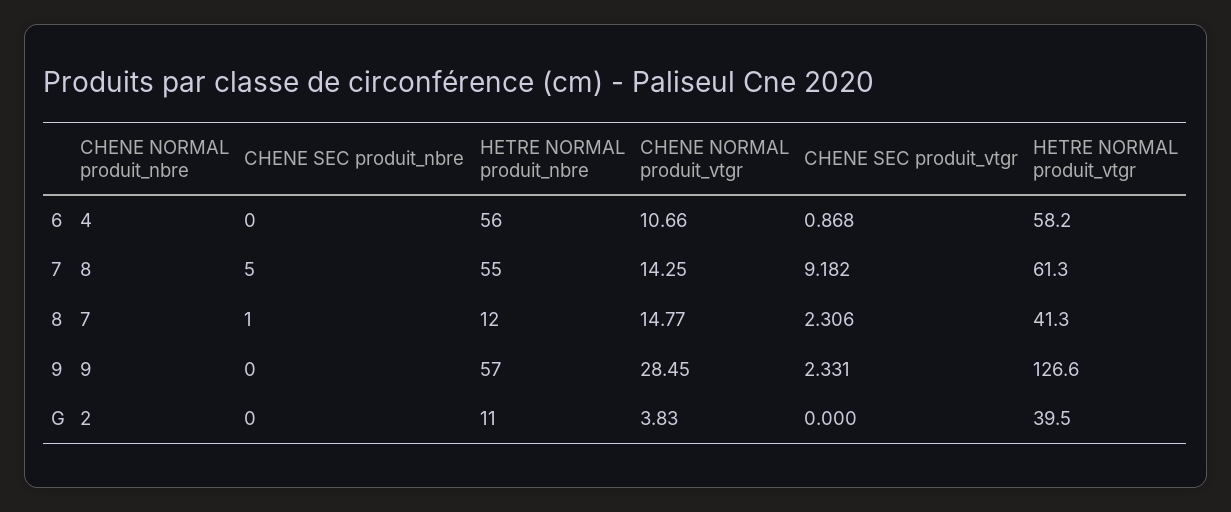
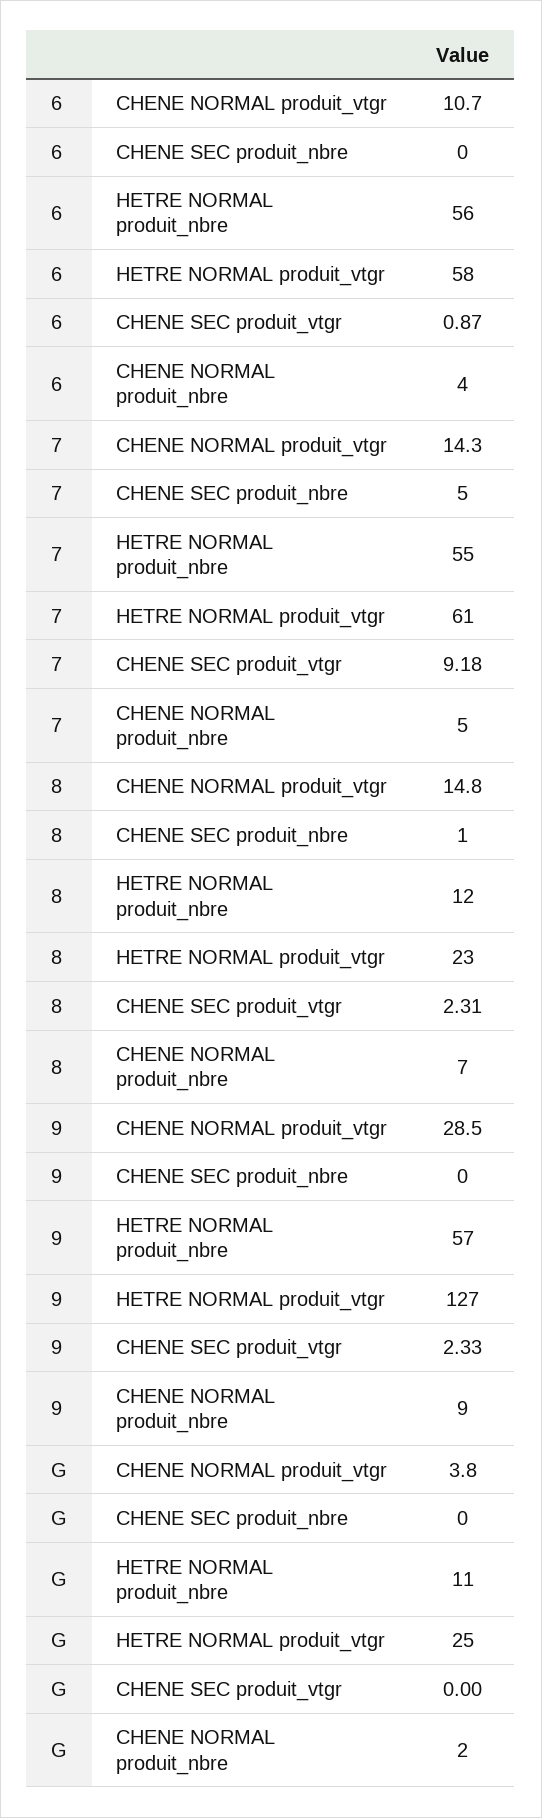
  {
    "CHENE NORMAL produit_nbre": {
      "6": 4,
-     "7": 8,
+     "7": 5,
      "8": 7,
      "9": 9,
      "G": 2
    },
    "CHENE SEC produit_nbre": {
      "6": 0,
      "7": 5,
      "8": 1,
      "9": 0,
      "G": 0
    },
    "HETRE NORMAL produit_nbre": {
      "6": 56,
      "7": 55,
      "8": 12,
      "9": 57,
      "G": 11
    },
    "CHENE NORMAL produit_vtgr": {
      "6": 10.66,
      "7": 14.25,
      "8": 14.77,
      "9": 28.45,
      "G": 3.83
    },
    "CHENE SEC produit_vtgr": {
      "6": 0.868,
      "7": 9.182,
      "8": 2.306,
      "9": 2.331,
      "G": 0
    },
    "HETRE NORMAL produit_vtgr": {
      "6": 58.2,
      "7": 61.3,
-     "8": 41.3,
+     "8": 23,
      "9": 126.6,
-     "G": 39.5
+     "G": 25
    }
  }

